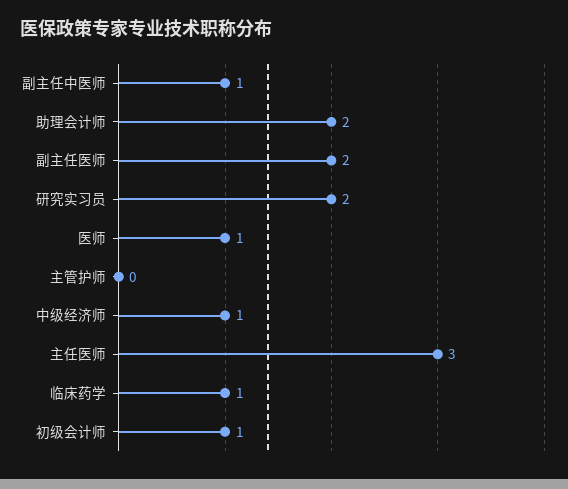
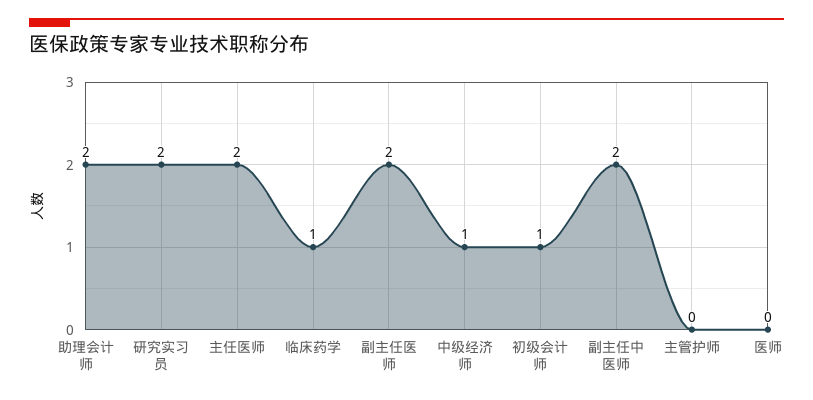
  {
-   "副主任中医师": 1,
+   "副主任中医师": 2,
    "助理会计师": 2,
    "副主任医师": 2,
    "研究实习员": 2,
-   "医师": 1,
+   "医师": 0,
    "主管护师": 0,
    "中级经济师": 1,
-   "主任医师": 3,
+   "主任医师": 2,
    "临床药学": 1,
    "初级会计师": 1
  }

